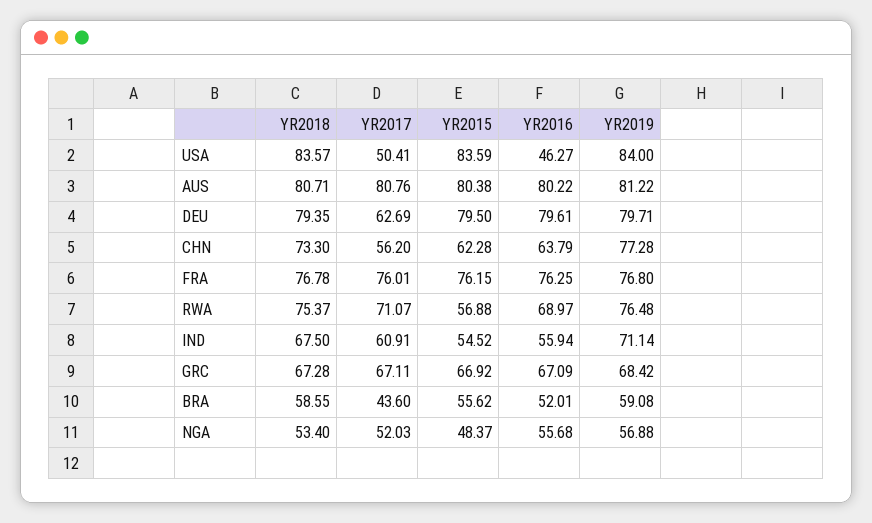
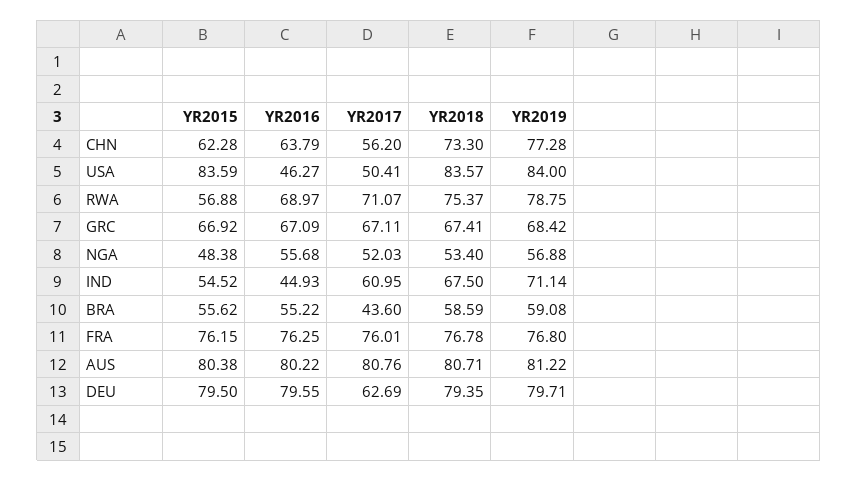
  {
    "YR2018": {
      "USA": 83.57,
      "AUS": 80.71,
      "DEU": 79.35,
      "CHN": 73.3,
      "FRA": 76.78,
      "RWA": 75.37,
      "IND": 67.5,
-     "GRC": 67.28,
+     "GRC": 67.41,
-     "BRA": 58.55,
+     "BRA": 58.59,
      "NGA": 53.4
    },
    "YR2017": {
      "USA": 50.41,
      "AUS": 80.76,
      "DEU": 62.69,
      "CHN": 56.2,
      "FRA": 76.01,
      "RWA": 71.07,
-     "IND": 60.91,
+     "IND": 60.95,
      "GRC": 67.11,
      "BRA": 43.6,
      "NGA": 52.03
    },
    "YR2015": {
      "USA": 83.59,
      "AUS": 80.38,
      "DEU": 79.5,
      "CHN": 62.28,
      "FRA": 76.15,
      "RWA": 56.88,
      "IND": 54.52,
      "GRC": 66.92,
      "BRA": 55.62,
-     "NGA": 48.37
+     "NGA": 48.38
    },
    "YR2016": {
      "USA": 46.27,
      "AUS": 80.22,
-     "DEU": 79.61,
+     "DEU": 79.55,
      "CHN": 63.79,
      "FRA": 76.25,
      "RWA": 68.97,
-     "IND": 55.94,
+     "IND": 44.93,
      "GRC": 67.09,
-     "BRA": 52.01,
+     "BRA": 55.22,
      "NGA": 55.68
    },
    "YR2019": {
      "USA": 84,
      "AUS": 81.22,
      "DEU": 79.71,
      "CHN": 77.28,
      "FRA": 76.8,
-     "RWA": 76.48,
+     "RWA": 78.75,
      "IND": 71.14,
      "GRC": 68.42,
      "BRA": 59.08,
      "NGA": 56.88
    }
  }

